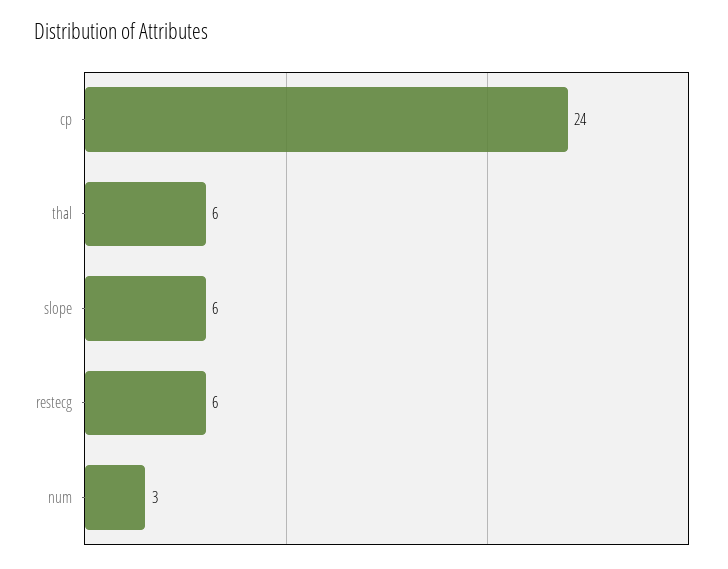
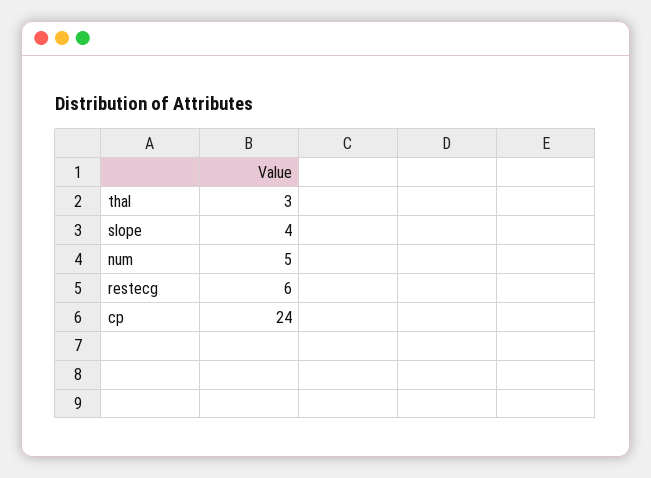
  {
    "cp": 24,
-   "thal": 6,
+   "thal": 3,
-   "slope": 6,
+   "slope": 4,
    "restecg": 6,
-   "num": 3
+   "num": 5
  }

